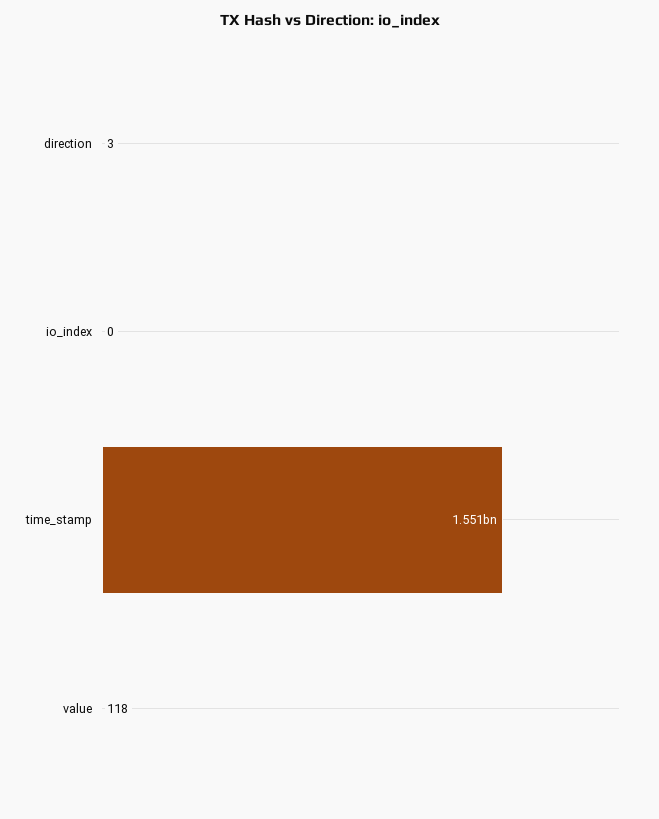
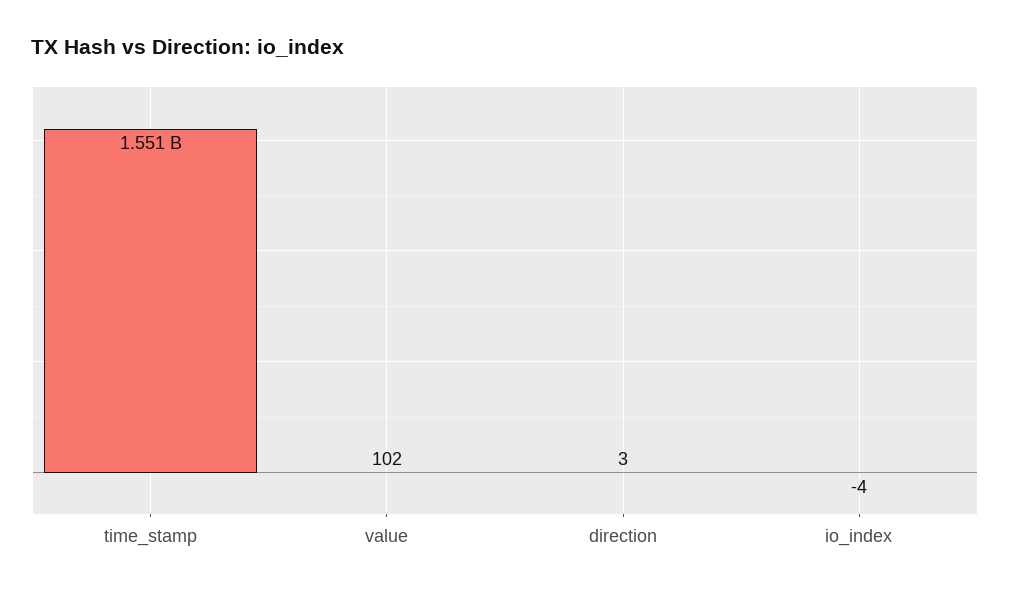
  {
    "direction": 3,
-   "io_index": 0,
+   "io_index": -4,
    "time_stamp": 1551000000,
-   "value": 118
+   "value": 102
  }

